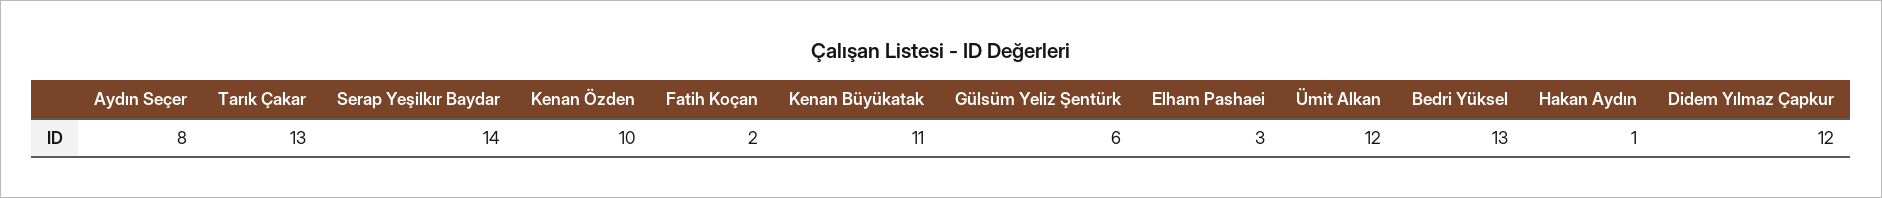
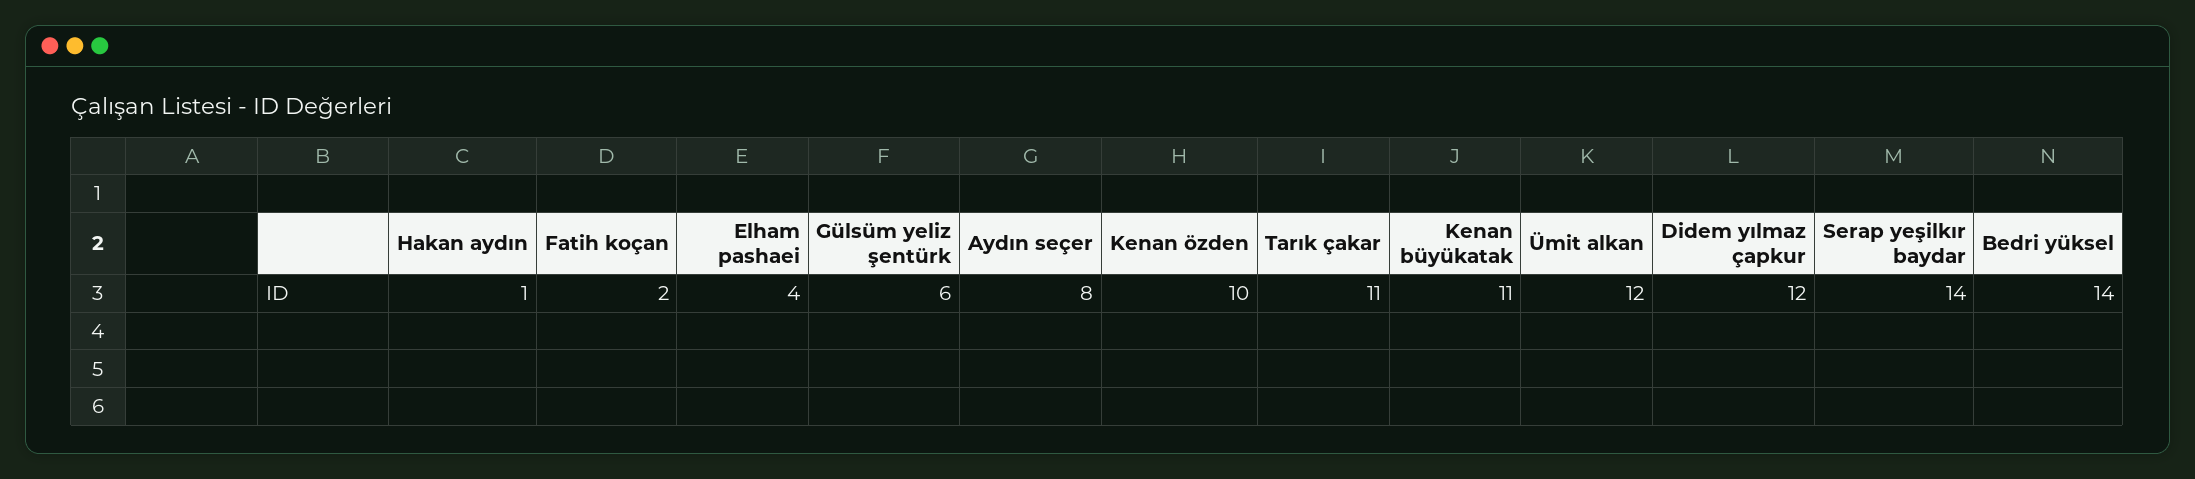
  {
    "Aydın Seçer": 8,
-   "Tarık Çakar": 13,
+   "Tarık Çakar": 11,
    "Serap Yeşilkır Baydar": 14,
    "Kenan Özden": 10,
    "Fatih Koçan": 2,
    "Kenan Büyükatak": 11,
    "Gülsüm Yeliz Şentürk": 6,
-   "Elham Pashaei": 3,
+   "Elham Pashaei": 4,
    "Ümit Alkan": 12,
-   "Bedri Yüksel": 13,
+   "Bedri Yüksel": 14,
    "Hakan Aydın": 1,
    "Didem Yılmaz Çapkur": 12
  }

